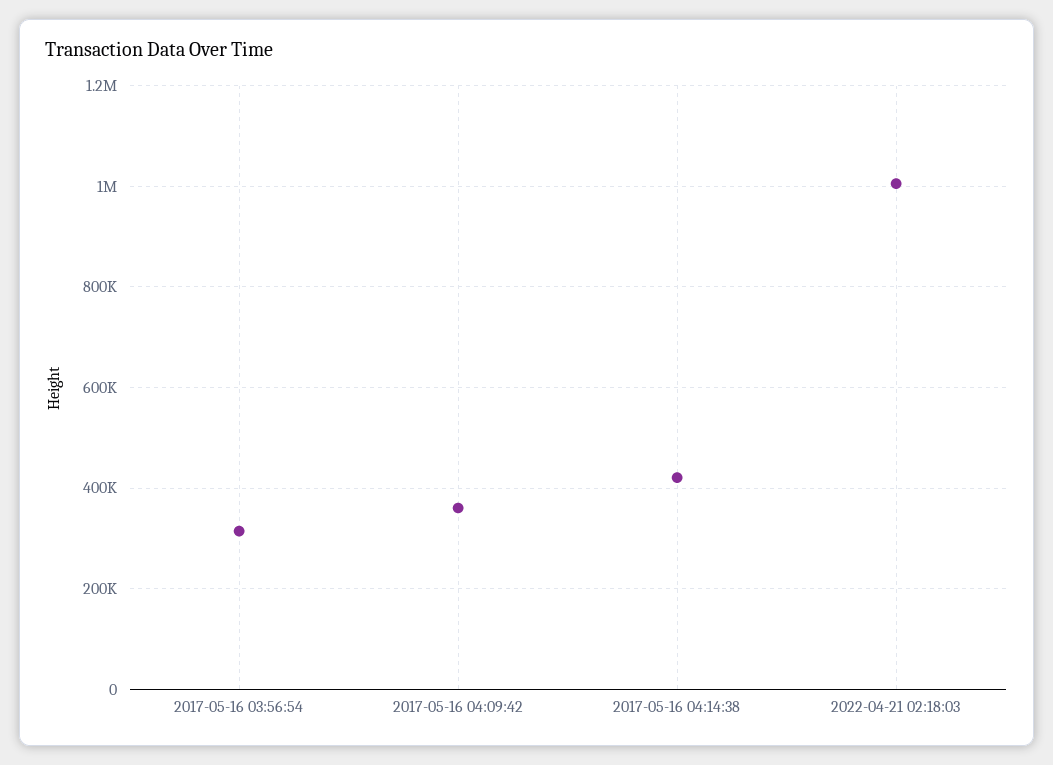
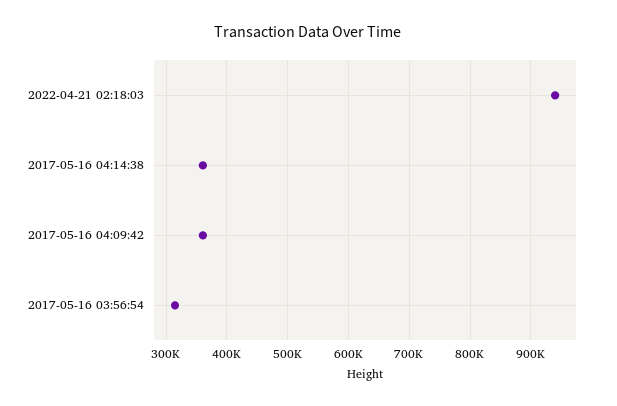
  {
    "2017-05-16 03:56:54": 310000,
    "2017-05-16 04:09:42": 360000,
-   "2017-05-16 04:14:38": 420000,
+   "2017-05-16 04:14:38": 360000,
-   "2022-04-21 02:18:03": 1000000
+   "2022-04-21 02:18:03": 940000
  }

